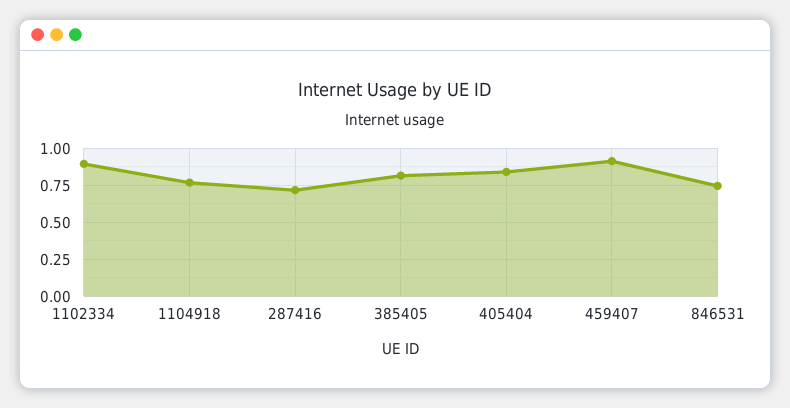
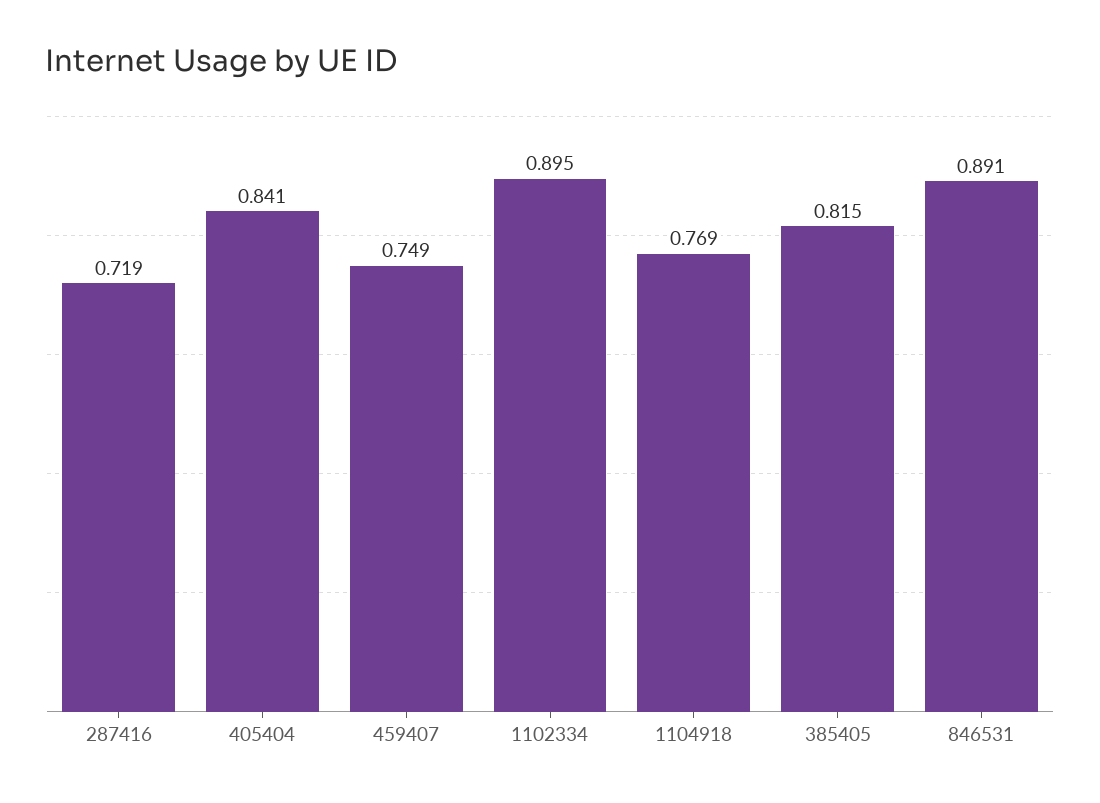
  {
    "1102334": 0.895,
    "1104918": 0.769,
    "287416": 0.719,
    "385405": 0.815,
    "405404": 0.841,
-   "459407": 0.9,
+   "459407": 0.749,
-   "846531": 0.75
+   "846531": 0.891
  }

